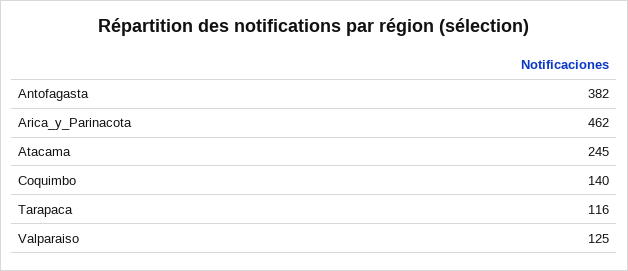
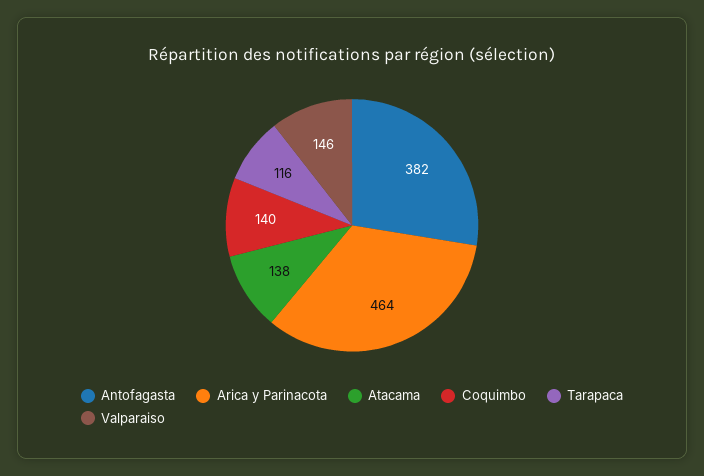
  {
    "Antofagasta": 382,
-   "Arica_y_Parinacota": 462,
+   "Arica_y_Parinacota": 464,
-   "Atacama": 245,
+   "Atacama": 138,
    "Coquimbo": 140,
    "Tarapaca": 116,
-   "Valparaiso": 125
+   "Valparaiso": 146
  }

